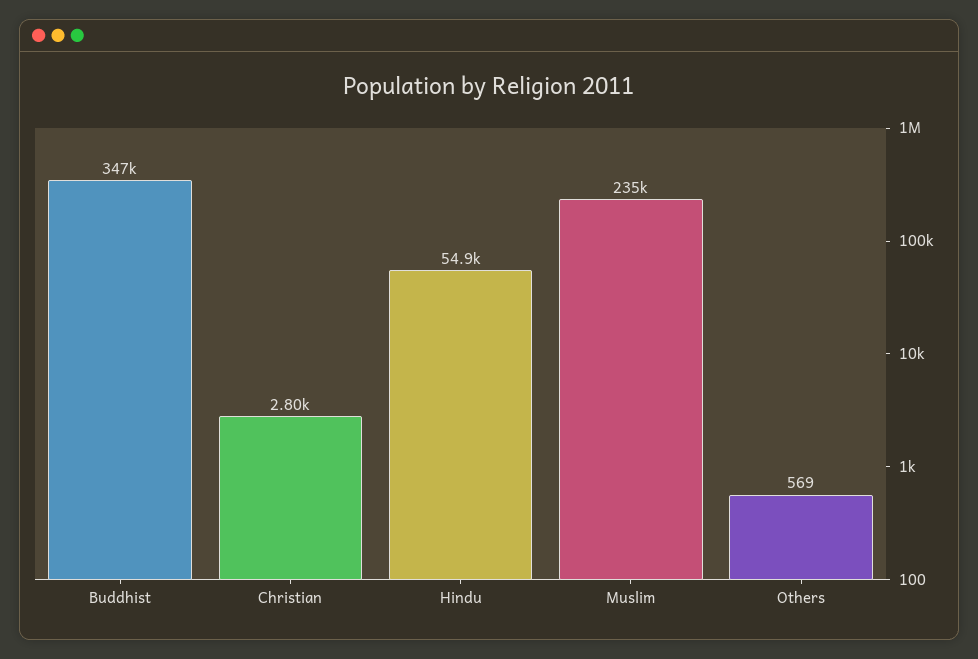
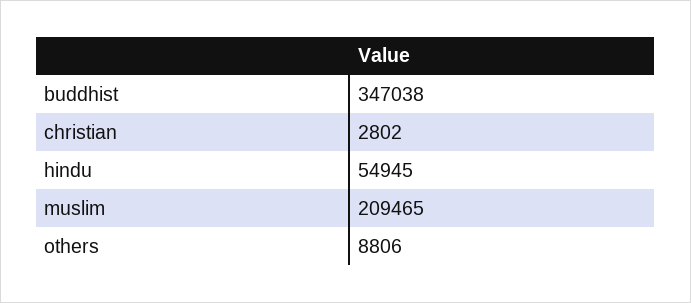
  {
    "Buddhist": 347038,
    "Christian": 2802,
    "Hindu": 54945,
-   "Muslim": 235000,
+   "Muslim": 209465,
-   "Others": 569
+   "Others": 8806
  }

